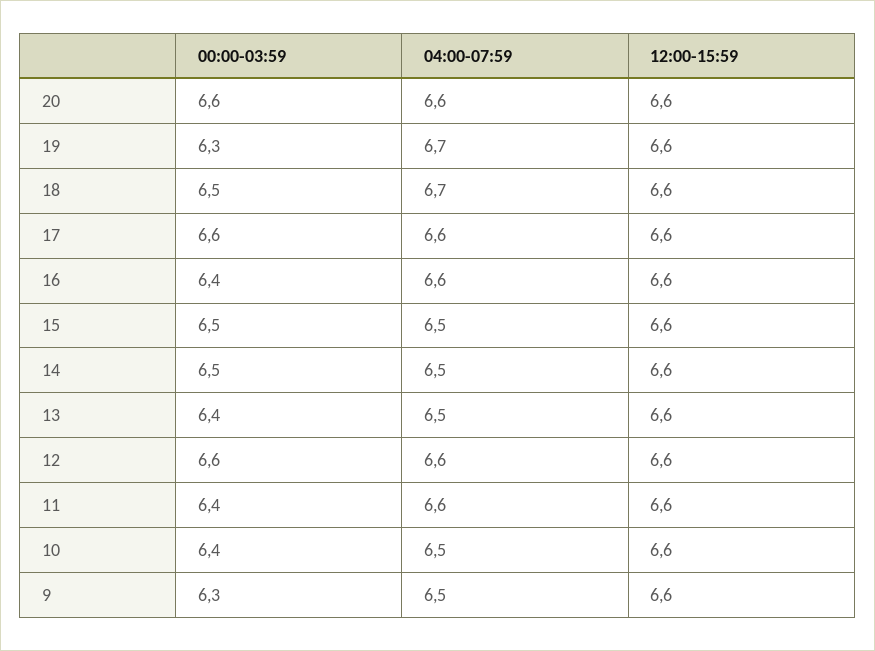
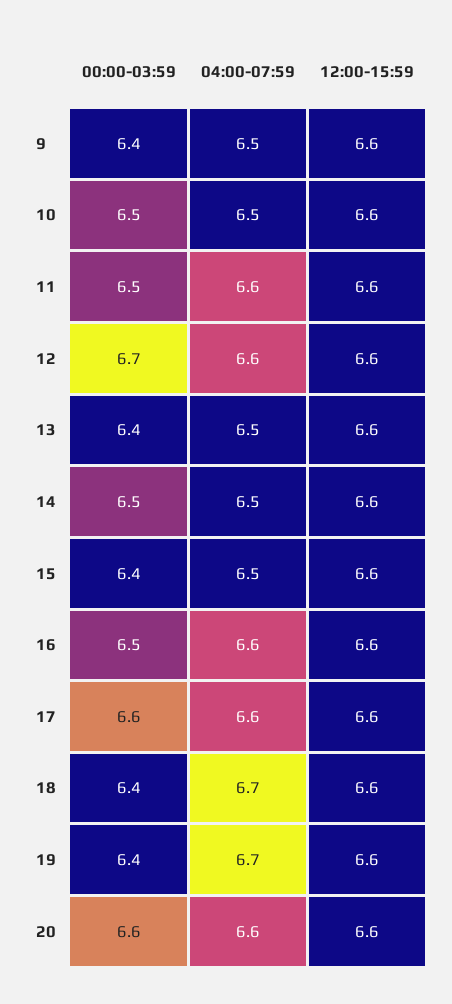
  {
    "00:00-03:59": {
      "20": 6.6,
-     "19": 6.3,
+     "19": 6.4,
-     "18": 6.5,
+     "18": 6.4,
      "17": 6.6,
-     "16": 6.4,
+     "16": 6.5,
-     "15": 6.5,
+     "15": 6.4,
      "14": 6.5,
      "13": 6.4,
-     "12": 6.6,
+     "12": 6.7,
-     "11": 6.4,
+     "11": 6.5,
-     "10": 6.4,
+     "10": 6.5,
-     "9": 6.3
+     "9": 6.4
    },
    "04:00-07:59": {
      "20": 6.6,
      "19": 6.7,
      "18": 6.7,
      "17": 6.6,
      "16": 6.6,
      "15": 6.5,
      "14": 6.5,
      "13": 6.5,
      "12": 6.6,
      "11": 6.6,
      "10": 6.5,
      "9": 6.5
    },
    "12:00-15:59": {
      "20": 6.6,
      "19": 6.6,
      "18": 6.6,
      "17": 6.6,
      "16": 6.6,
      "15": 6.6,
      "14": 6.6,
      "13": 6.6,
      "12": 6.6,
      "11": 6.6,
      "10": 6.6,
      "9": 6.6
    }
  }

